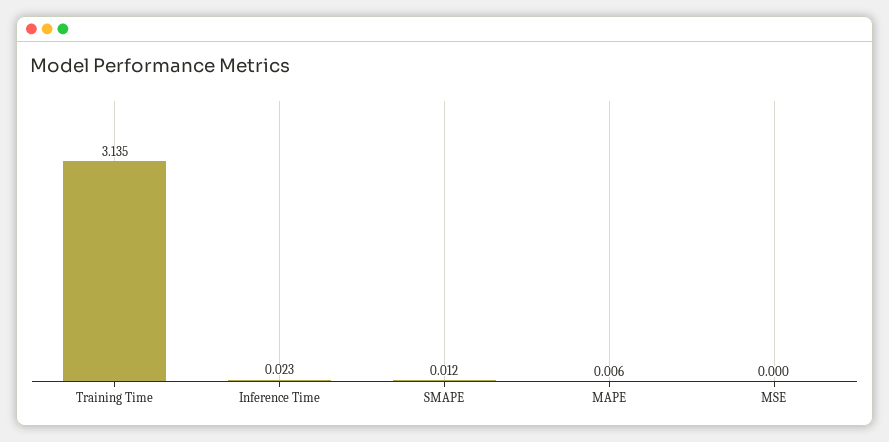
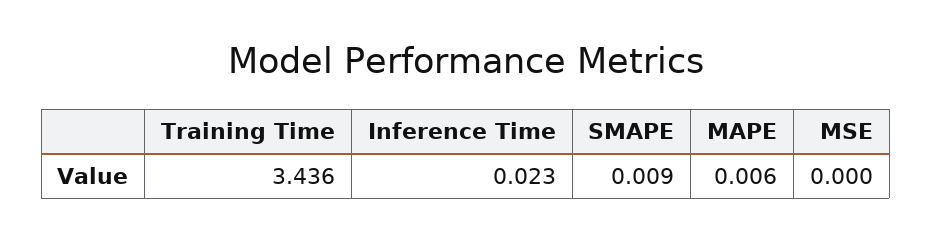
  {
-   "Training Time": 3.135,
+   "Training Time": 3.436,
    "Inference Time": 0.023,
-   "SMAPE": 0.012,
+   "SMAPE": 0.009,
    "MAPE": 0.006,
    "MSE": 0
  }

